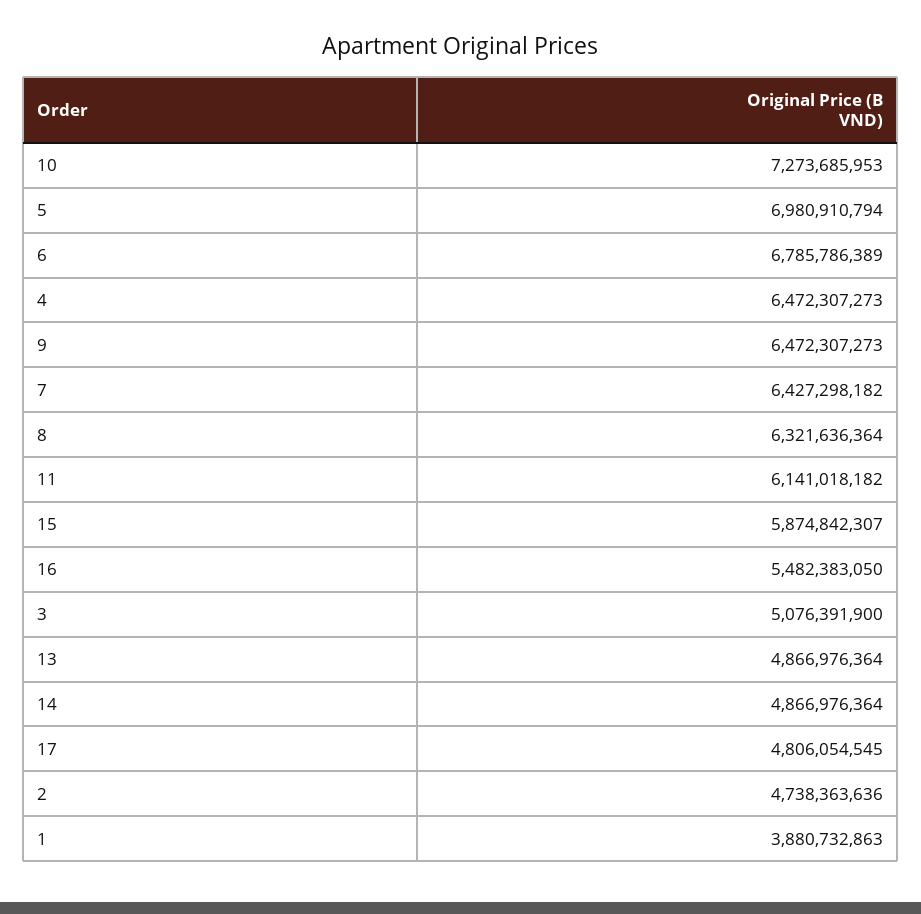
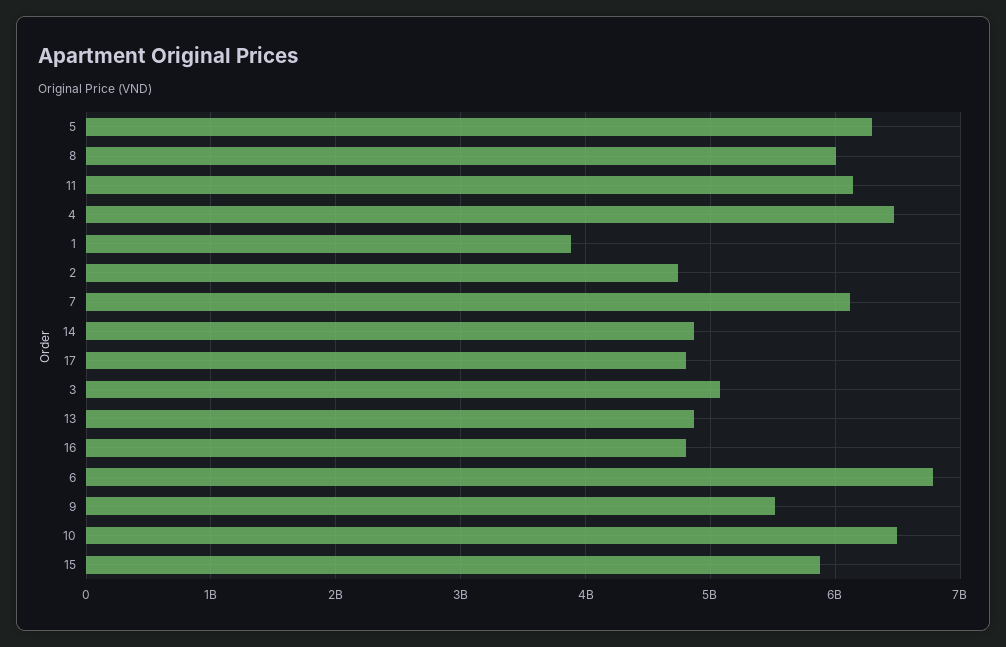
  {
-   "10": 7273685953,
+   "10": 6500000000,
-   "5": 6980910794,
+   "5": 6300000000,
    "6": 6785786389,
    "4": 6472307273,
-   "9": 6472307273,
+   "9": 5500000000,
-   "7": 6427298182,
+   "7": 6100000000,
-   "8": 6321636364,
+   "8": 6000000000,
    "11": 6141018182,
    "15": 5874842307,
-   "16": 5482383050,
+   "16": 4800000000,
    "3": 5076391900,
    "13": 4866976364,
    "14": 4866976364,
    "17": 4806054545,
    "2": 4738363636,
    "1": 3880732863
  }

